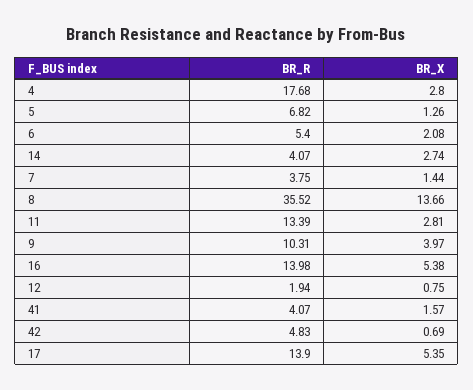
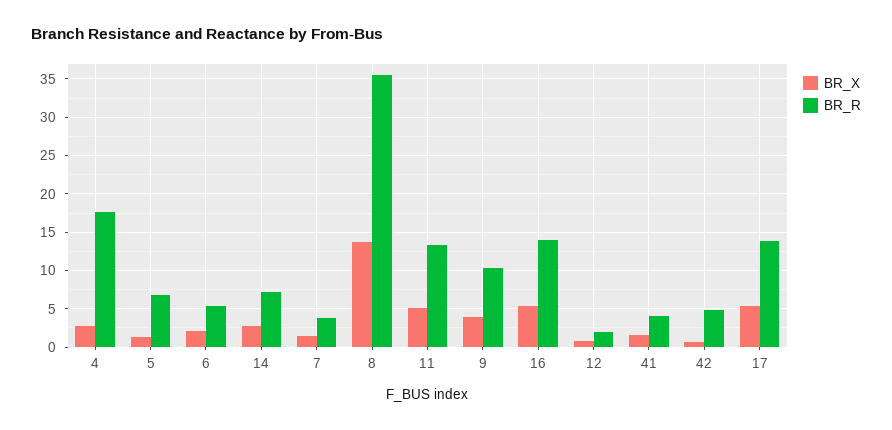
  {
    "BR_R": {
      "4": 17.68,
      "5": 6.82,
      "6": 5.4,
-     "14": 4.07,
+     "14": 7,
      "7": 3.75,
      "8": 35.52,
      "11": 13.39,
      "9": 10.31,
      "16": 13.98,
      "12": 1.94,
      "41": 4.07,
      "42": 4.83,
      "17": 13.9
    },
    "BR_X": {
      "4": 2.8,
      "5": 1.26,
      "6": 2.08,
      "14": 2.74,
      "7": 1.44,
      "8": 13.66,
-     "11": 2.81,
+     "11": 5,
      "9": 3.97,
      "16": 5.38,
      "12": 0.75,
      "41": 1.57,
      "42": 0.69,
      "17": 5.35
    }
  }

